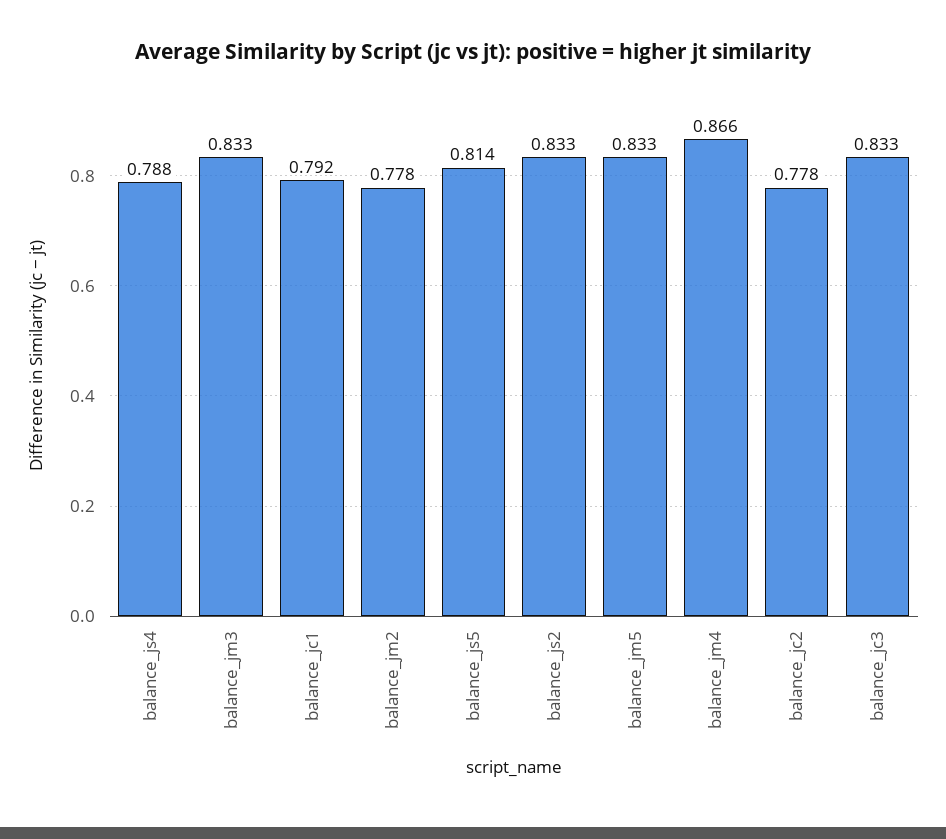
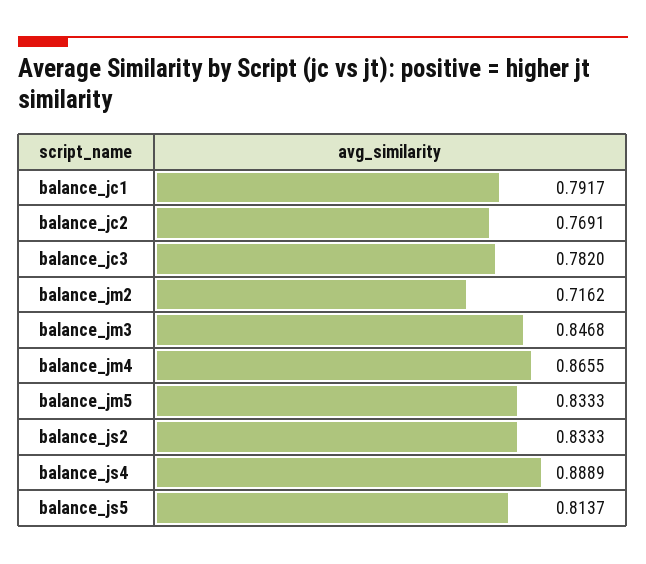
  {
-   "balance_js4": 0.788,
+   "balance_js4": 0.8889,
-   "balance_jm3": 0.833,
+   "balance_jm3": 0.8468,
    "balance_jc1": 0.7917,
-   "balance_jm2": 0.778,
+   "balance_jm2": 0.7162,
    "balance_js5": 0.8137,
    "balance_js2": 0.8333,
    "balance_jm5": 0.8333,
    "balance_jm4": 0.8655,
-   "balance_jc2": 0.778,
+   "balance_jc2": 0.7691,
-   "balance_jc3": 0.833
+   "balance_jc3": 0.782
  }

